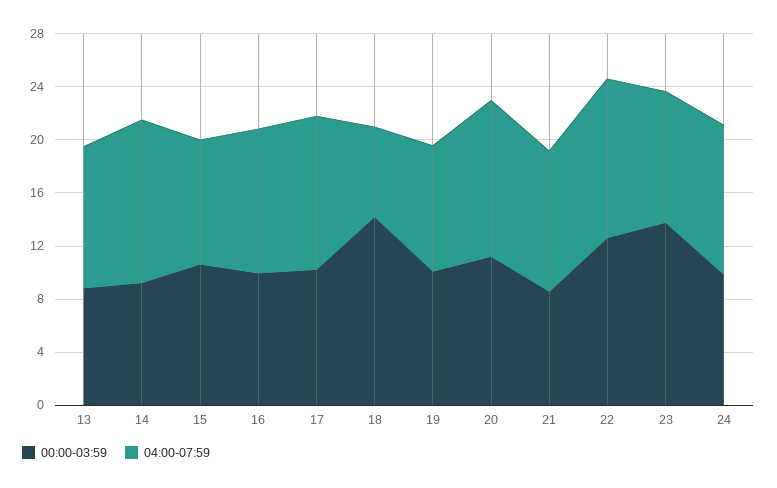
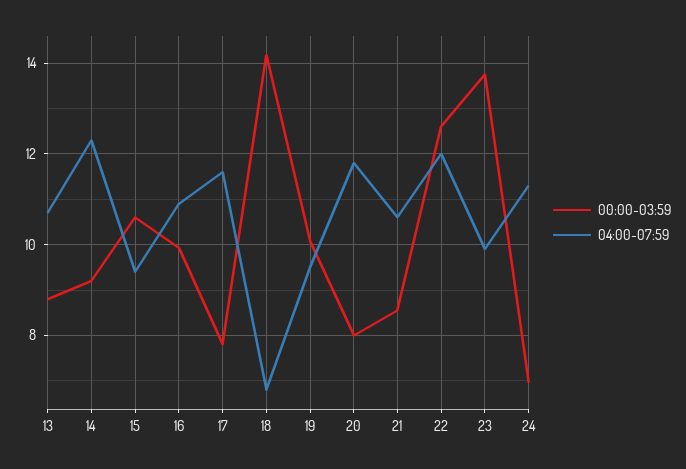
  {
    "00:00-03:59": {
      "13": 8.8,
      "14": 9.2,
      "15": 10.6,
      "16": 10,
-     "17": 10,
+     "17": 7.8,
      "18": 14.2,
      "19": 10,
-     "20": 11,
+     "20": 8,
      "21": 8.6,
      "22": 12.6,
      "23": 13.8,
-     "24": 10
+     "24": 7
    },
    "04:00-07:59": {
      "13": 10.8,
      "14": 12.4,
      "15": 9.4,
      "16": 11,
      "17": 11.6,
      "18": 6.8,
      "19": 9.6,
      "20": 11.8,
      "21": 10.6,
      "22": 12,
      "23": 10,
      "24": 11.4
    }
  }

